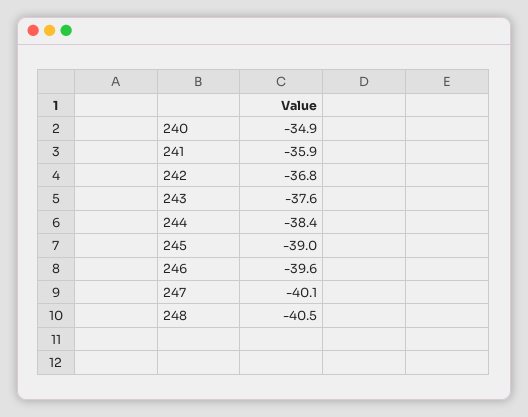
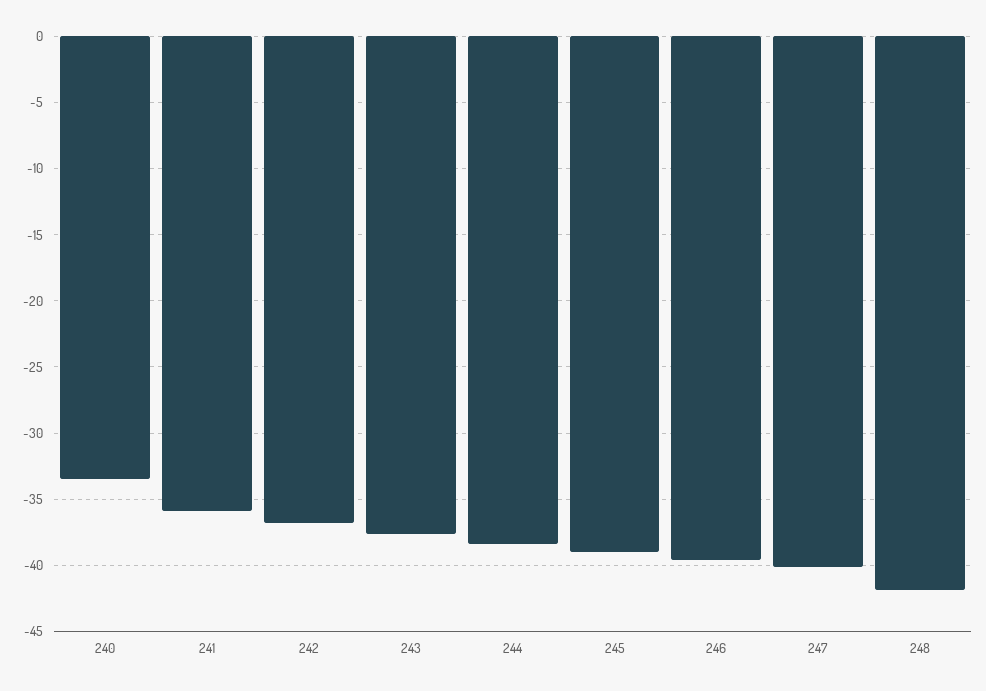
  {
-   "240": -34.9,
+   "240": -33.5,
    "241": -35.9,
    "242": -36.8,
    "243": -37.6,
    "244": -38.4,
    "245": -39,
    "246": -39.6,
    "247": -40.1,
-   "248": -40.5
+   "248": -42
  }

